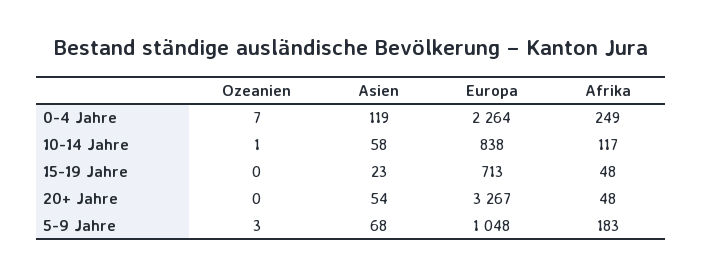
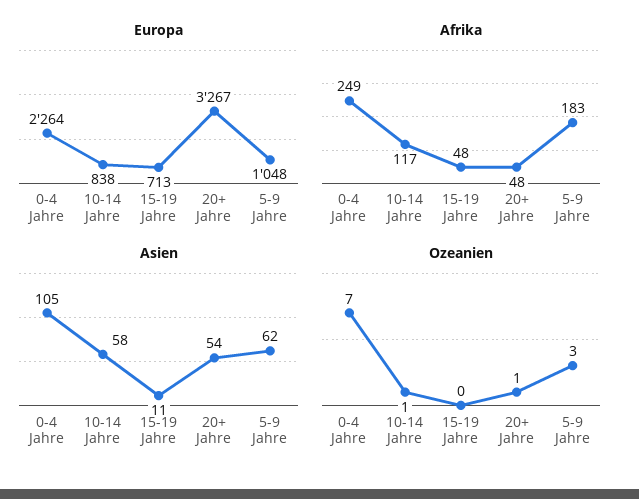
  {
    "Ozeanien": {
      "0-4 Jahre": 7,
      "10-14 Jahre": 1,
      "15-19 Jahre": 0,
-     "20+ Jahre": 0,
+     "20+ Jahre": 1,
      "5-9 Jahre": 3
    },
    "Asien": {
-     "0-4 Jahre": 119,
+     "0-4 Jahre": 105,
      "10-14 Jahre": 58,
-     "15-19 Jahre": 23,
+     "15-19 Jahre": 11,
      "20+ Jahre": 54,
-     "5-9 Jahre": 68
+     "5-9 Jahre": 62
    },
    "Europa": {
      "0-4 Jahre": 2264,
      "10-14 Jahre": 838,
      "15-19 Jahre": 713,
      "20+ Jahre": 3267,
      "5-9 Jahre": 1048
    },
    "Afrika": {
      "0-4 Jahre": 249,
      "10-14 Jahre": 117,
      "15-19 Jahre": 48,
      "20+ Jahre": 48,
      "5-9 Jahre": 183
    }
  }

